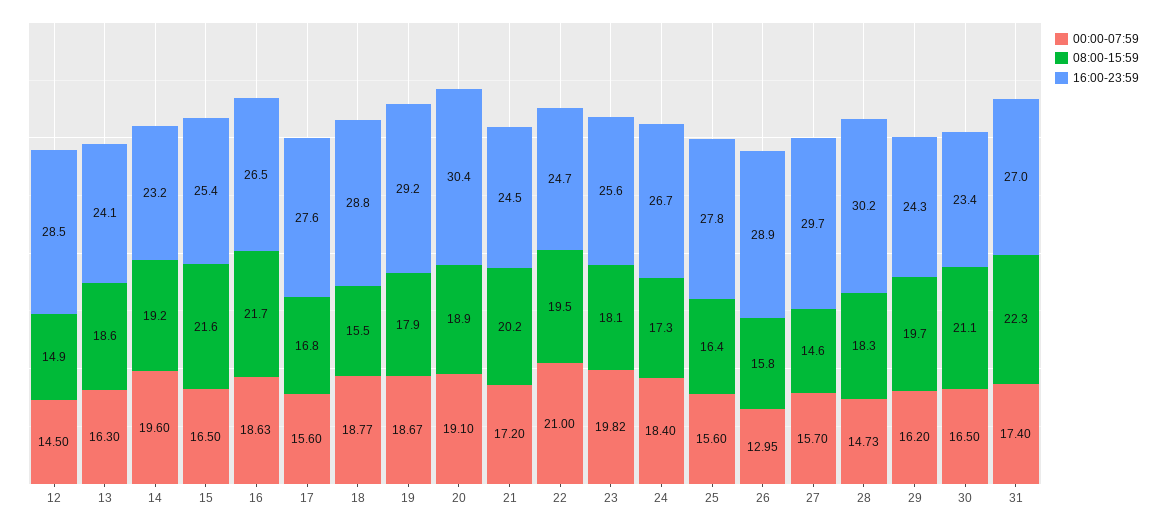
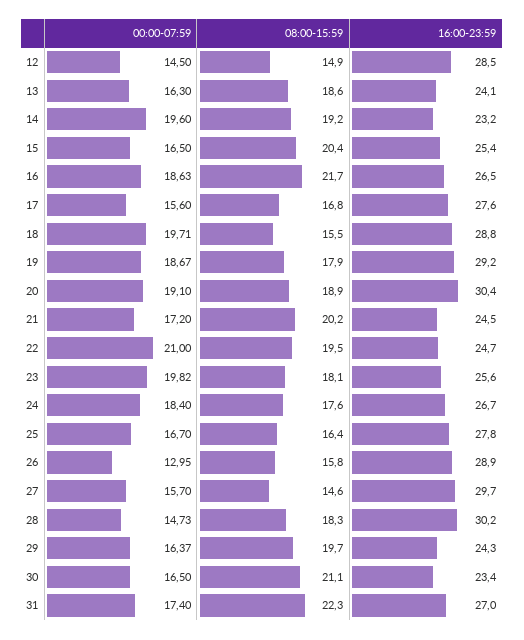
  {
    "00:00-07:59": {
      "12": 14.5,
      "13": 16.3,
      "14": 19.6,
      "15": 16.5,
      "16": 18.63,
      "17": 15.6,
-     "18": 18.77,
+     "18": 19.71,
      "19": 18.67,
      "20": 19.1,
      "21": 17.2,
      "22": 21,
      "23": 19.82,
      "24": 18.4,
-     "25": 15.6,
+     "25": 16.7,
      "26": 12.95,
      "27": 15.7,
      "28": 14.73,
-     "29": 16.2,
+     "29": 16.37,
      "30": 16.5,
      "31": 17.4
    },
    "08:00-15:59": {
      "12": 14.9,
      "13": 18.6,
      "14": 19.2,
-     "15": 21.6,
+     "15": 20.4,
      "16": 21.7,
      "17": 16.8,
      "18": 15.5,
      "19": 17.9,
      "20": 18.9,
      "21": 20.2,
      "22": 19.5,
      "23": 18.1,
-     "24": 17.3,
+     "24": 17.6,
      "25": 16.4,
      "26": 15.8,
      "27": 14.6,
      "28": 18.3,
      "29": 19.7,
      "30": 21.1,
      "31": 22.3
    },
    "16:00-23:59": {
      "12": 28.5,
      "13": 24.1,
      "14": 23.2,
      "15": 25.4,
      "16": 26.5,
      "17": 27.6,
      "18": 28.8,
      "19": 29.2,
      "20": 30.4,
      "21": 24.5,
      "22": 24.7,
      "23": 25.6,
      "24": 26.7,
      "25": 27.8,
      "26": 28.9,
      "27": 29.7,
      "28": 30.2,
      "29": 24.3,
      "30": 23.4,
      "31": 27
    }
  }

